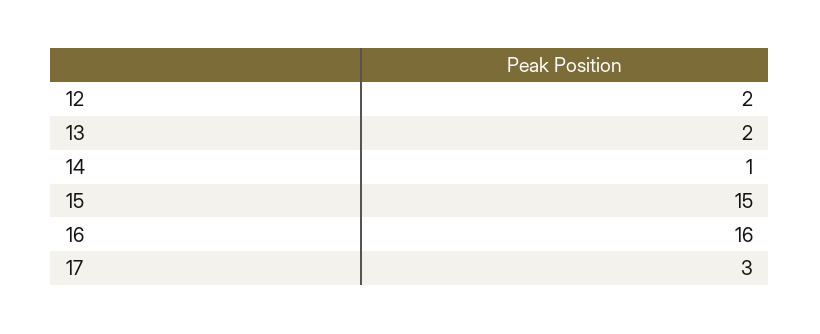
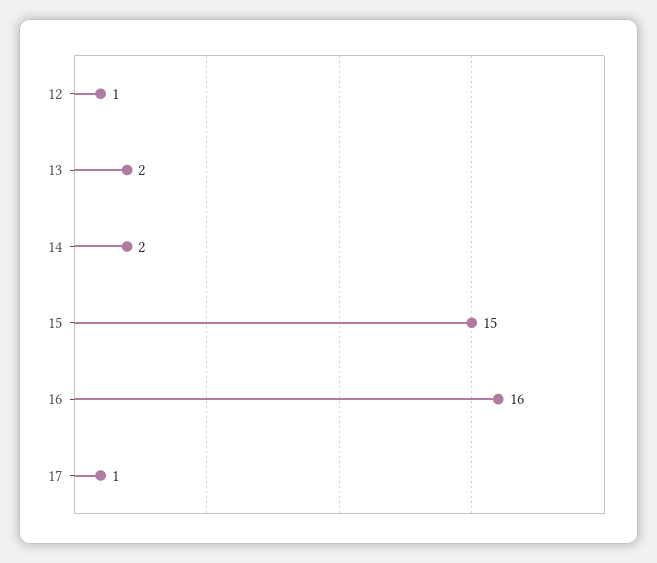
  {
-   "12": 2,
+   "12": 1,
    "13": 2,
-   "14": 1,
+   "14": 2,
    "15": 15,
    "16": 16,
-   "17": 3
+   "17": 1
  }

